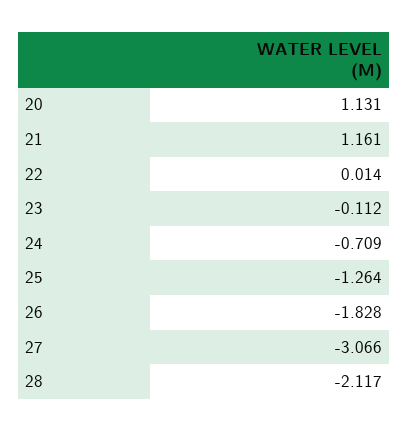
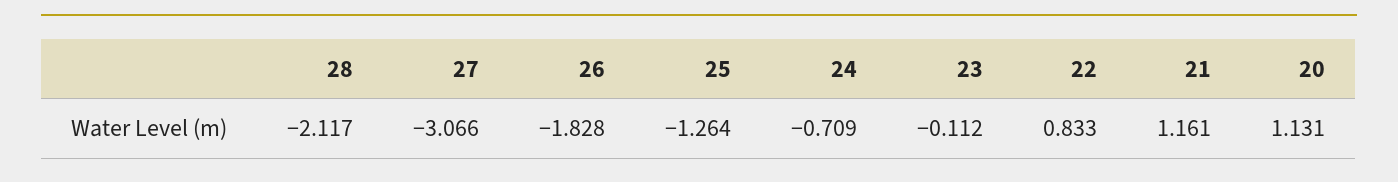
  {
    "20": 1.131,
    "21": 1.161,
-   "22": 0.014,
+   "22": 0.833,
    "23": -0.112,
    "24": -0.709,
    "25": -1.264,
    "26": -1.828,
    "27": -3.066,
    "28": -2.117
  }

